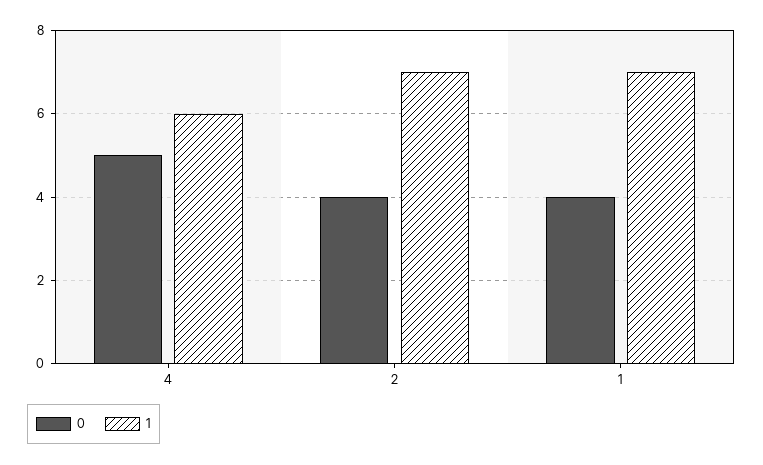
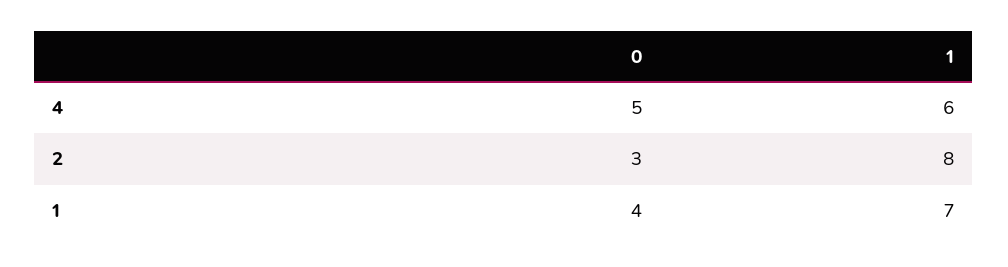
  {
    "0": {
      "4": 5,
-     "2": 4,
+     "2": 3,
      "1": 4
    },
    "1": {
      "4": 6,
-     "2": 7,
+     "2": 8,
      "1": 7
    }
  }

